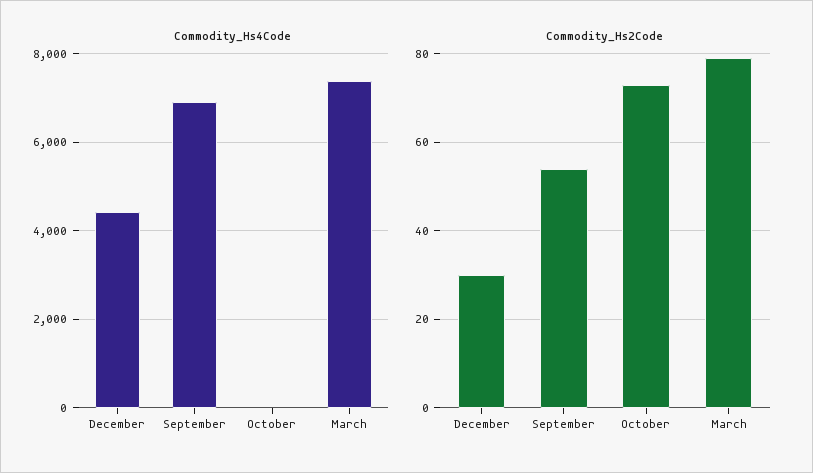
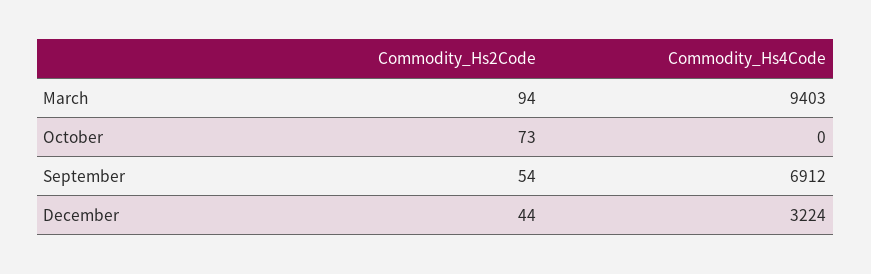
  {
    "Commodity_Hs4Code": {
-     "December": 4400,
+     "December": 3224,
      "September": 6912,
      "October": 0,
-     "March": 7400
+     "March": 9403
    },
    "Commodity_Hs2Code": {
-     "December": 30,
+     "December": 44,
      "September": 54,
      "October": 73,
-     "March": 80
+     "March": 94
    }
  }

